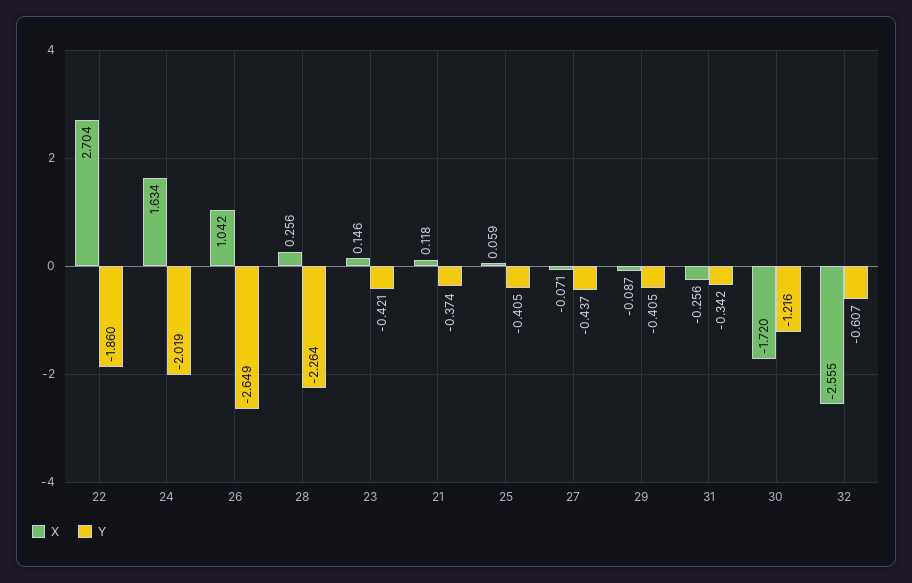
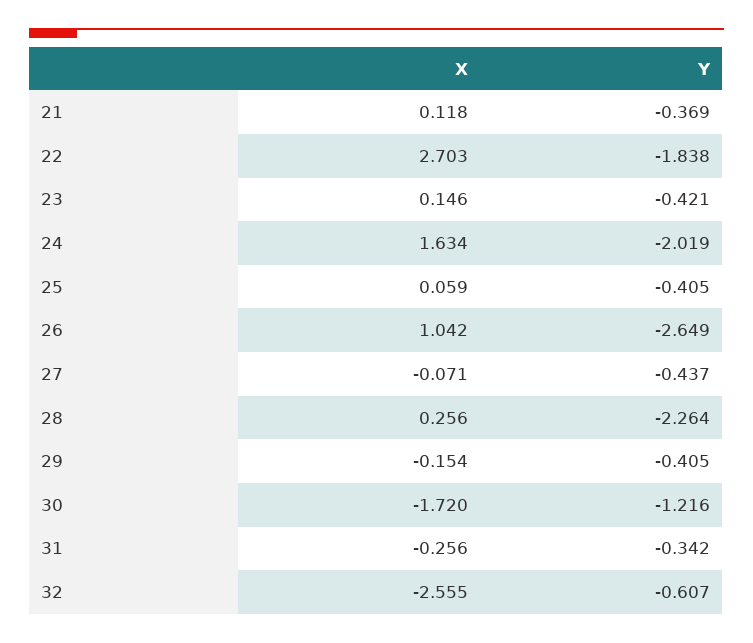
  {
    "X": {
-     "22": 2.704,
+     "22": 2.703,
      "24": 1.634,
      "26": 1.042,
      "28": 0.256,
      "23": 0.146,
      "21": 0.118,
      "25": 0.059,
      "27": -0.071,
-     "29": -0.087,
+     "29": -0.154,
      "31": -0.256,
      "30": -1.72,
      "32": -2.555
    },
    "Y": {
-     "22": -1.86,
+     "22": -1.838,
      "24": -2.019,
      "26": -2.649,
      "28": -2.264,
      "23": -0.421,
-     "21": -0.374,
+     "21": -0.369,
      "25": -0.405,
      "27": -0.437,
      "29": -0.405,
      "31": -0.342,
      "30": -1.216,
      "32": -0.607
    }
  }

